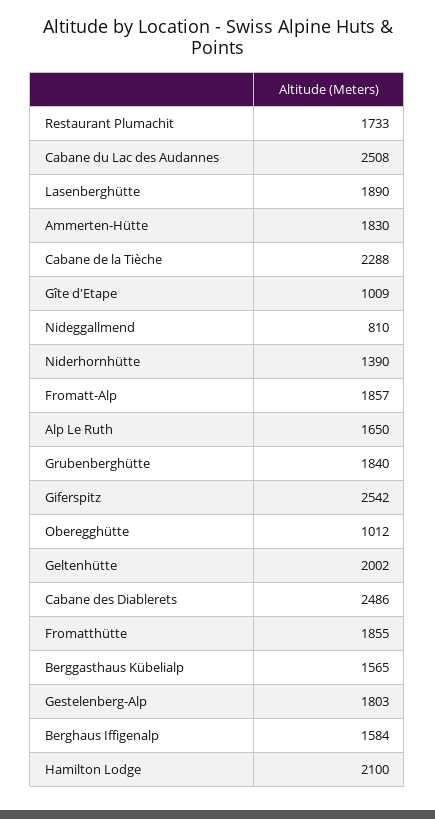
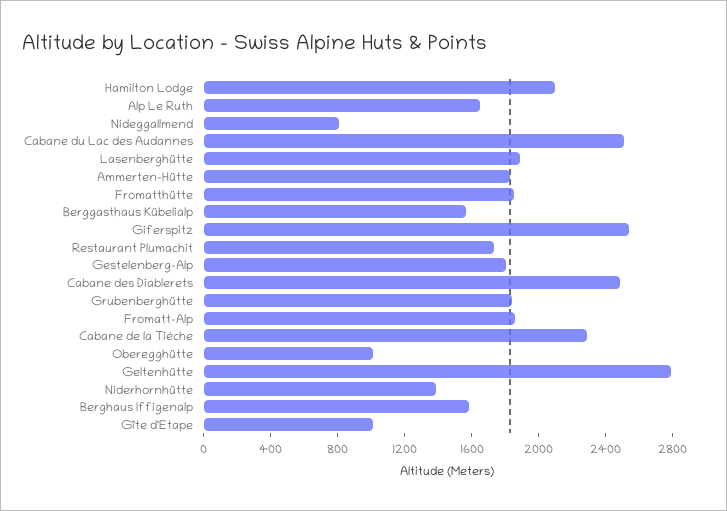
  {
    "Restaurant Plumachit": 1733,
    "Cabane du Lac des Audannes": 2508,
    "Lasenberghütte": 1890,
    "Ammerten-Hütte": 1830,
    "Cabane de la Tièche": 2288,
    "Gîte d'Etape": 1009,
    "Nideggallmend": 810,
    "Niderhornhütte": 1390,
    "Fromatt-Alp": 1857,
    "Alp Le Ruth": 1650,
    "Grubenberghütte": 1840,
    "Giferspitz": 2542,
    "Oberegghütte": 1012,
-   "Geltenhütte": 2002,
+   "Geltenhütte": 2800,
    "Cabane des Diablerets": 2486,
    "Fromatthütte": 1855,
    "Berggasthaus Kübelialp": 1565,
    "Gestelenberg-Alp": 1803,
    "Berghaus Iffigenalp": 1584,
    "Hamilton Lodge": 2100
  }

